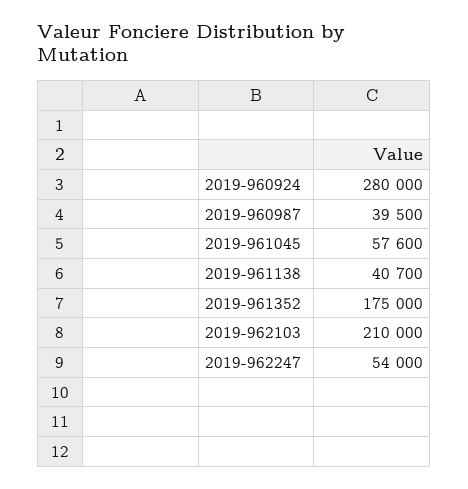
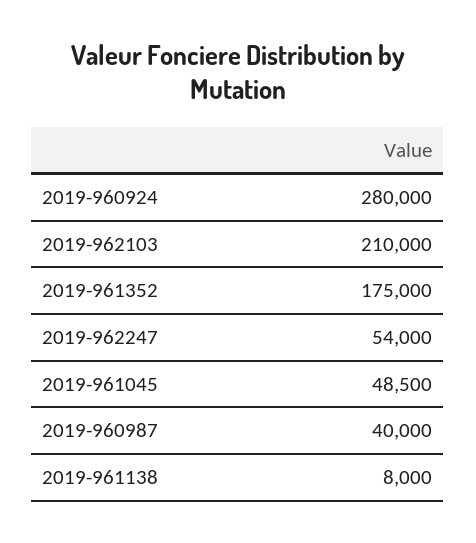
  {
    "2019-960924": 280000,
-   "2019-960987": 39500,
+   "2019-960987": 40000,
-   "2019-961045": 57600,
+   "2019-961045": 48500,
-   "2019-961138": 40700,
+   "2019-961138": 8000,
    "2019-961352": 175000,
    "2019-962103": 210000,
    "2019-962247": 54000
  }

